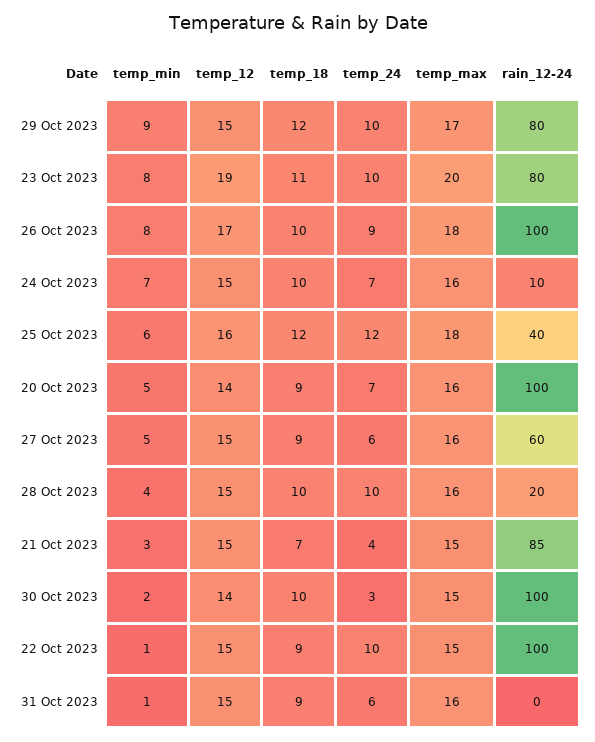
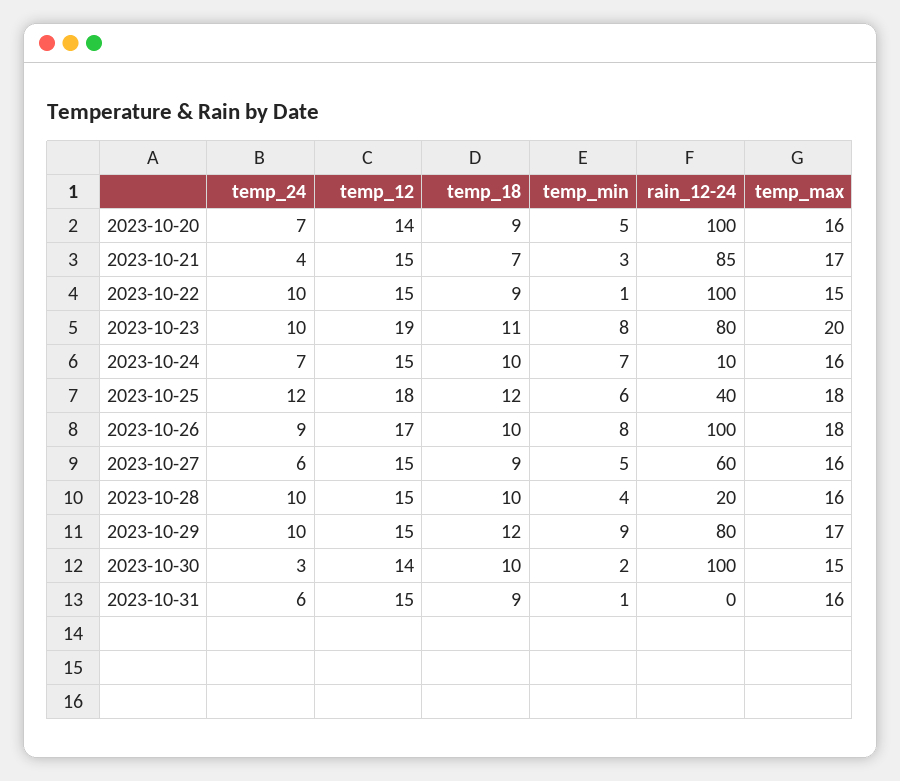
  {
    "temp_min": {
      "29 Oct 2023": 9,
      "23 Oct 2023": 8,
      "26 Oct 2023": 8,
      "24 Oct 2023": 7,
      "25 Oct 2023": 6,
      "20 Oct 2023": 5,
      "27 Oct 2023": 5,
      "28 Oct 2023": 4,
      "21 Oct 2023": 3,
      "30 Oct 2023": 2,
      "22 Oct 2023": 1,
      "31 Oct 2023": 1
    },
    "temp_12": {
      "29 Oct 2023": 15,
      "23 Oct 2023": 19,
      "26 Oct 2023": 17,
      "24 Oct 2023": 15,
-     "25 Oct 2023": 16,
+     "25 Oct 2023": 18,
      "20 Oct 2023": 14,
      "27 Oct 2023": 15,
      "28 Oct 2023": 15,
      "21 Oct 2023": 15,
      "30 Oct 2023": 14,
      "22 Oct 2023": 15,
      "31 Oct 2023": 15
    },
    "temp_18": {
      "29 Oct 2023": 12,
      "23 Oct 2023": 11,
      "26 Oct 2023": 10,
      "24 Oct 2023": 10,
      "25 Oct 2023": 12,
      "20 Oct 2023": 9,
      "27 Oct 2023": 9,
      "28 Oct 2023": 10,
      "21 Oct 2023": 7,
      "30 Oct 2023": 10,
      "22 Oct 2023": 9,
      "31 Oct 2023": 9
    },
    "temp_24": {
      "29 Oct 2023": 10,
      "23 Oct 2023": 10,
      "26 Oct 2023": 9,
      "24 Oct 2023": 7,
      "25 Oct 2023": 12,
      "20 Oct 2023": 7,
      "27 Oct 2023": 6,
      "28 Oct 2023": 10,
      "21 Oct 2023": 4,
      "30 Oct 2023": 3,
      "22 Oct 2023": 10,
      "31 Oct 2023": 6
    },
    "temp_max": {
      "29 Oct 2023": 17,
      "23 Oct 2023": 20,
      "26 Oct 2023": 18,
      "24 Oct 2023": 16,
      "25 Oct 2023": 18,
      "20 Oct 2023": 16,
      "27 Oct 2023": 16,
      "28 Oct 2023": 16,
-     "21 Oct 2023": 15,
+     "21 Oct 2023": 17,
      "30 Oct 2023": 15,
      "22 Oct 2023": 15,
      "31 Oct 2023": 16
    },
    "rain_12-24": {
      "29 Oct 2023": 80,
      "23 Oct 2023": 80,
      "26 Oct 2023": 100,
      "24 Oct 2023": 10,
      "25 Oct 2023": 40,
      "20 Oct 2023": 100,
      "27 Oct 2023": 60,
      "28 Oct 2023": 20,
      "21 Oct 2023": 85,
      "30 Oct 2023": 100,
      "22 Oct 2023": 100,
      "31 Oct 2023": 0
    }
  }

